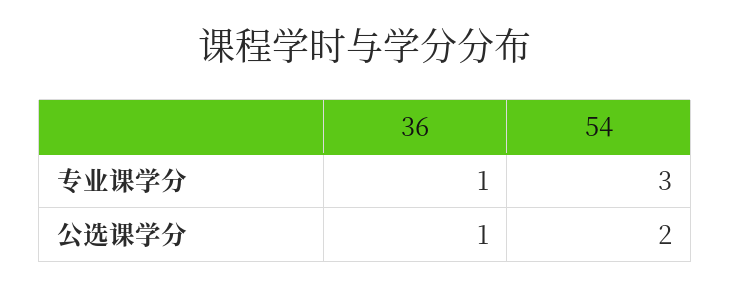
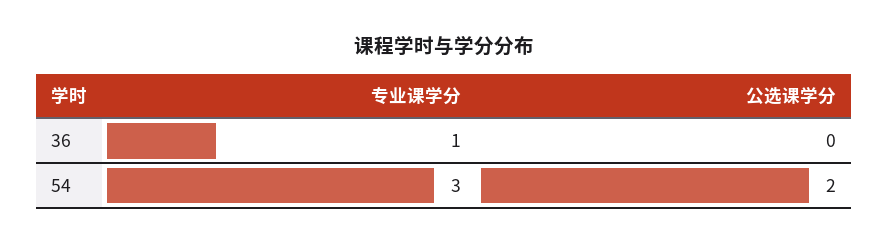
  {
    "36": {
      "专业课学分": 1,
-     "公选课学分": 1
+     "公选课学分": 0
    },
    "54": {
      "专业课学分": 3,
      "公选课学分": 2
    }
  }

